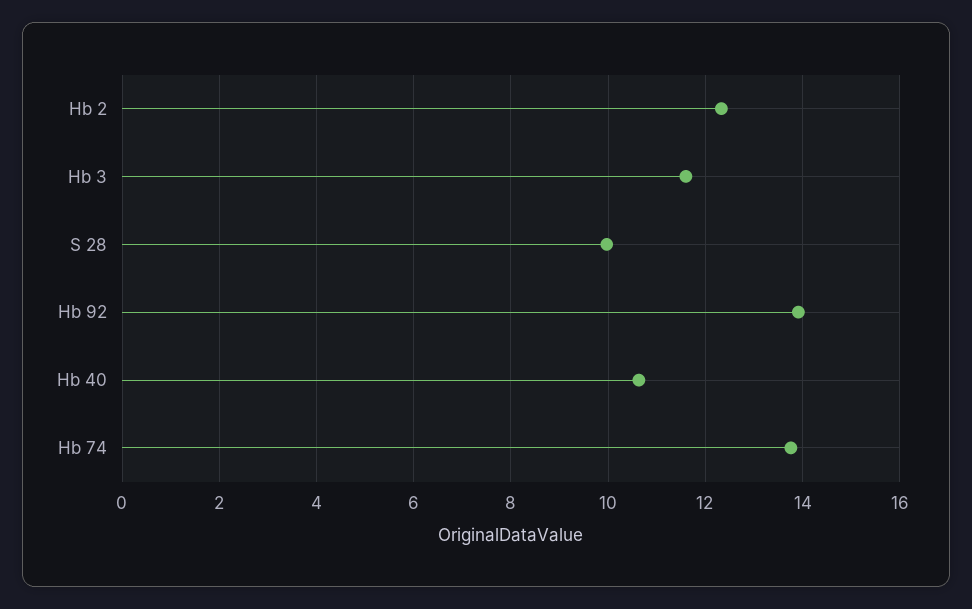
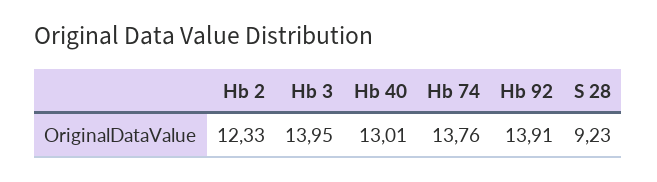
  {
    "Hb 2": 12.33,
-   "Hb 3": 11.6,
+   "Hb 3": 13.95,
-   "S 28": 10,
+   "S 28": 9.23,
    "Hb 92": 13.91,
-   "Hb 40": 10.6,
+   "Hb 40": 13.01,
    "Hb 74": 13.76
  }

